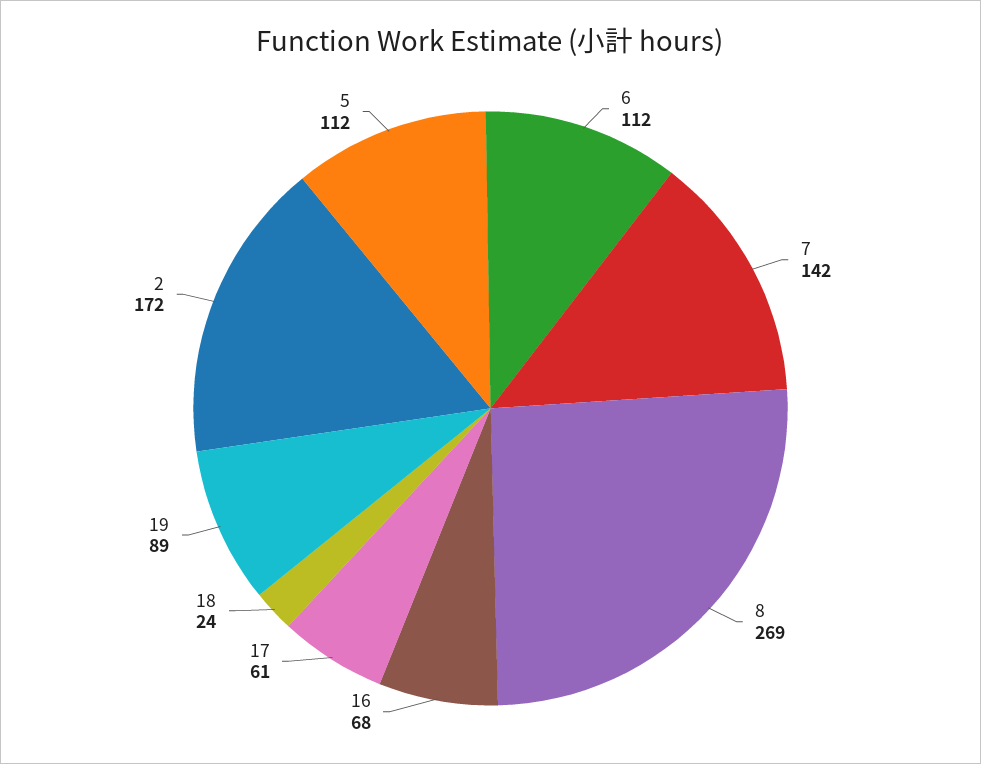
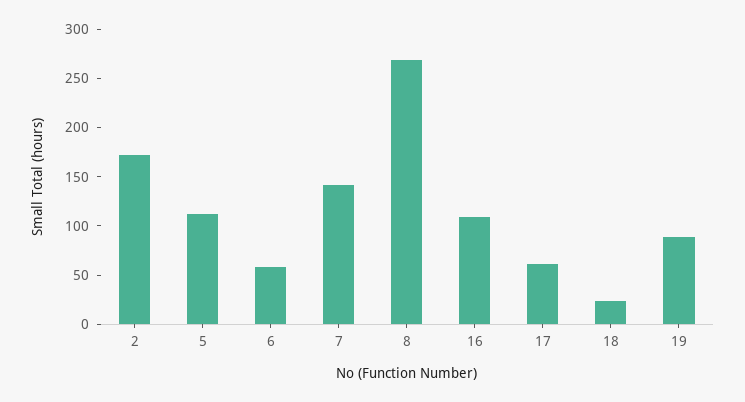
  {
-   "6": 112,
+   "6": 60,
    "7": 142,
    "8": 269,
-   "16": 68,
+   "16": 110,
    "17": 61,
    "18": 24,
    "19": 89,
    "2": 172,
    "5": 112
  }

